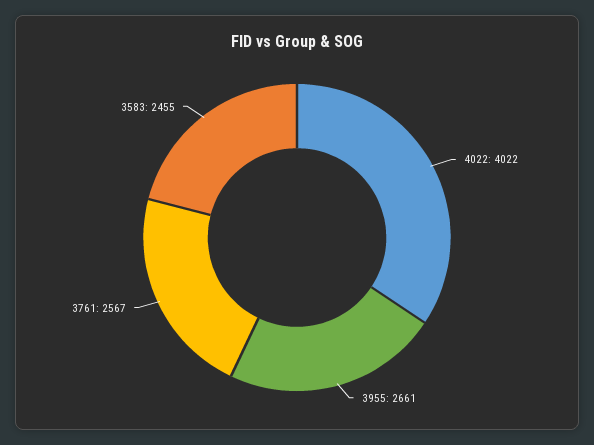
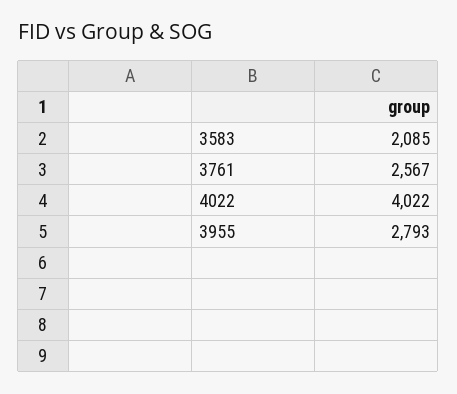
  {
    "4022": 4022,
-   "3955": 2661,
+   "3955": 2793,
    "3761": 2567,
-   "3583": 2455
+   "3583": 2085
  }

